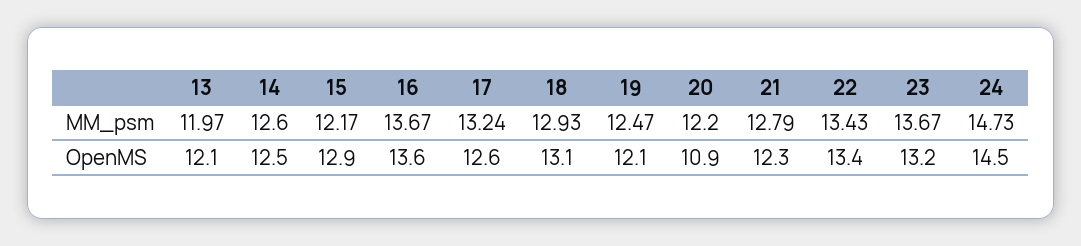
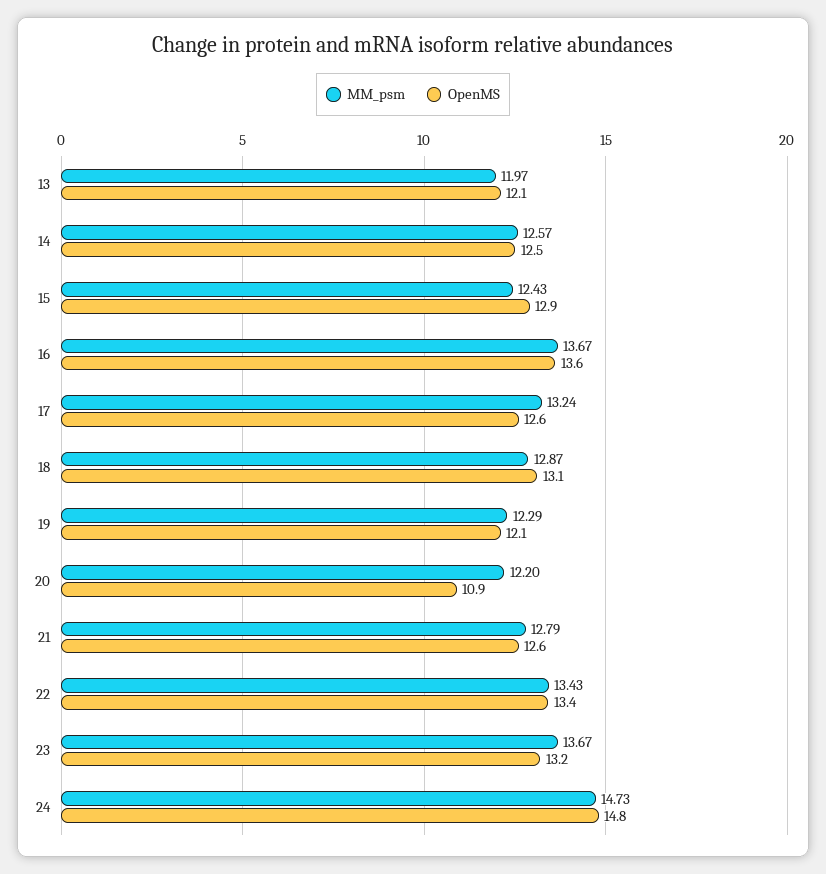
  {
    "MM_psm": {
      "13": 11.97,
-     "14": 12.6,
+     "14": 12.57,
-     "15": 12.17,
+     "15": 12.43,
      "16": 13.67,
      "17": 13.24,
-     "18": 12.93,
+     "18": 12.87,
-     "19": 12.47,
+     "19": 12.29,
      "20": 12.2,
      "21": 12.79,
      "22": 13.43,
      "23": 13.67,
      "24": 14.73
    },
    "OpenMS": {
      "13": 12.1,
      "14": 12.5,
      "15": 12.9,
      "16": 13.6,
      "17": 12.6,
      "18": 13.1,
      "19": 12.1,
      "20": 10.9,
-     "21": 12.3,
+     "21": 12.6,
      "22": 13.4,
      "23": 13.2,
-     "24": 14.5
+     "24": 14.8
    }
  }

